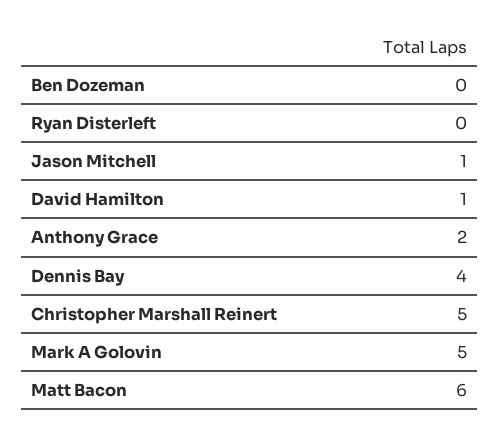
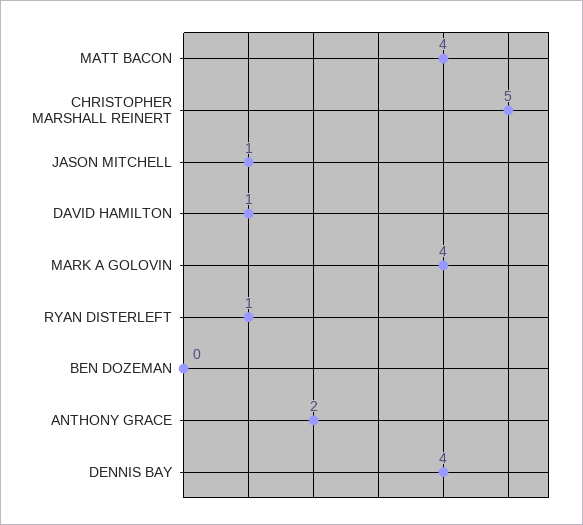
  {
    "Ben Dozeman": 0,
-   "Ryan Disterleft": 0,
+   "Ryan Disterleft": 1,
    "Jason Mitchell": 1,
    "David Hamilton": 1,
    "Anthony Grace": 2,
    "Dennis Bay": 4,
    "Christopher Marshall Reinert": 5,
-   "Mark A Golovin": 5,
+   "Mark A Golovin": 4,
-   "Matt Bacon": 6
+   "Matt Bacon": 4
  }

